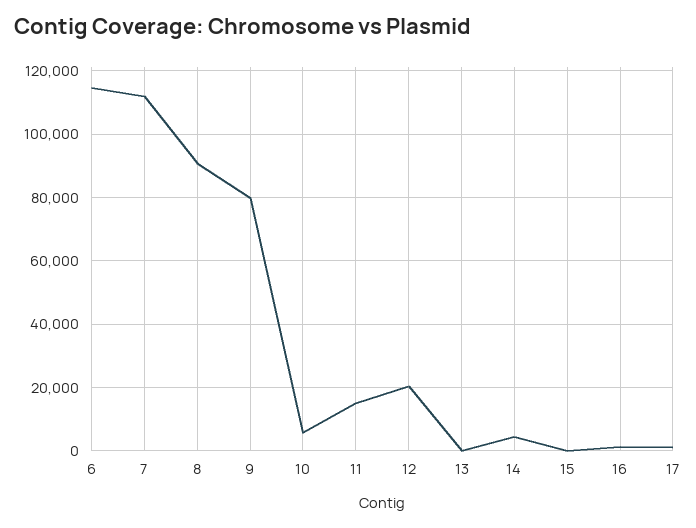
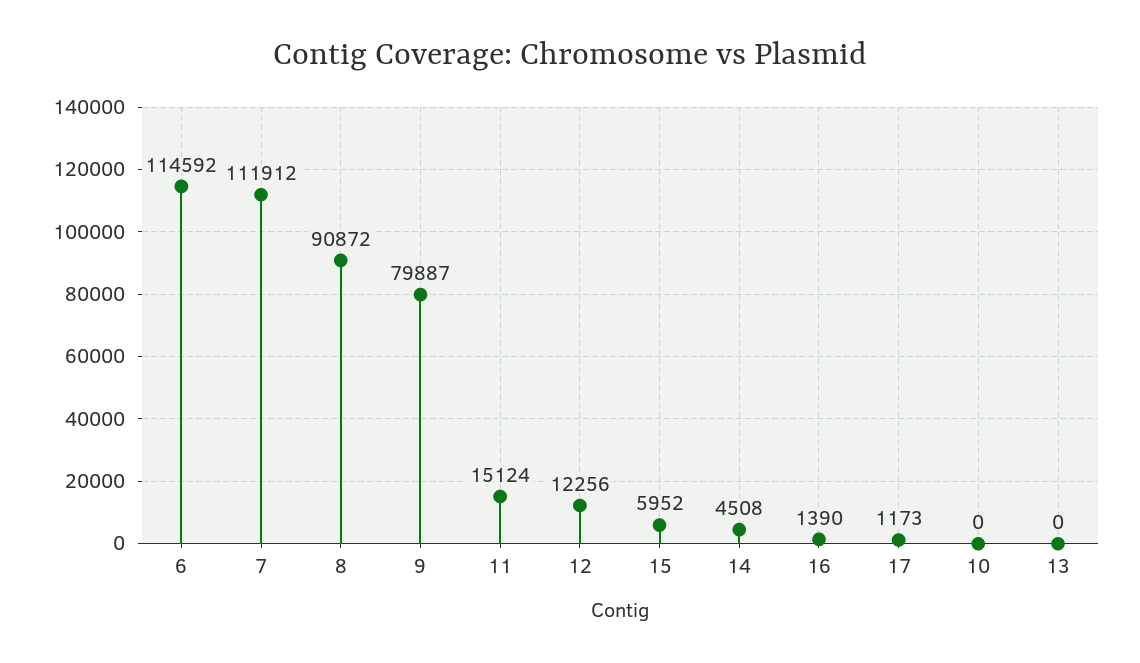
  {
    "6": 114592,
    "7": 111912,
    "8": 90872,
    "9": 79887,
-   "10": 6000,
+   "10": 0,
    "11": 15124,
-   "12": 20000,
+   "12": 12256,
    "13": 0,
    "14": 4508,
-   "15": 0,
+   "15": 5952,
    "16": 1390,
    "17": 1173
  }

